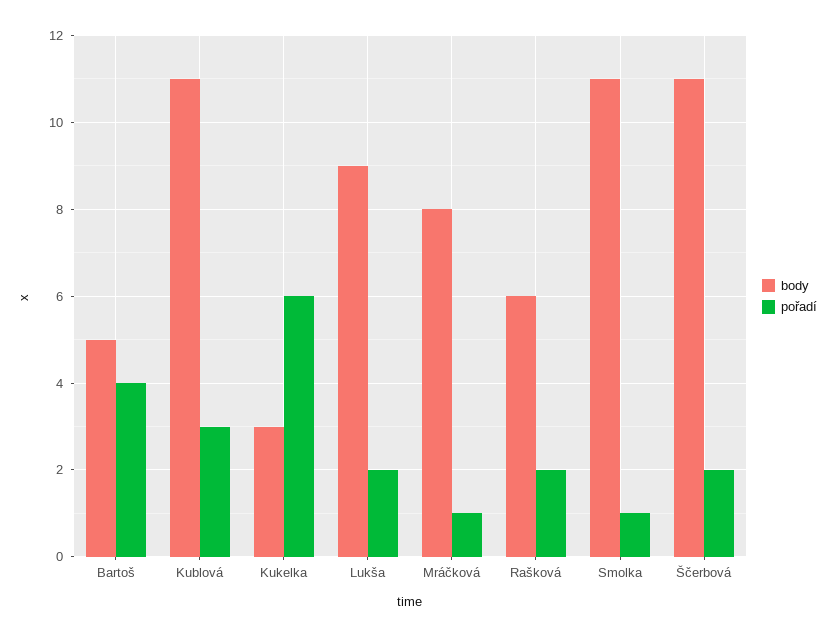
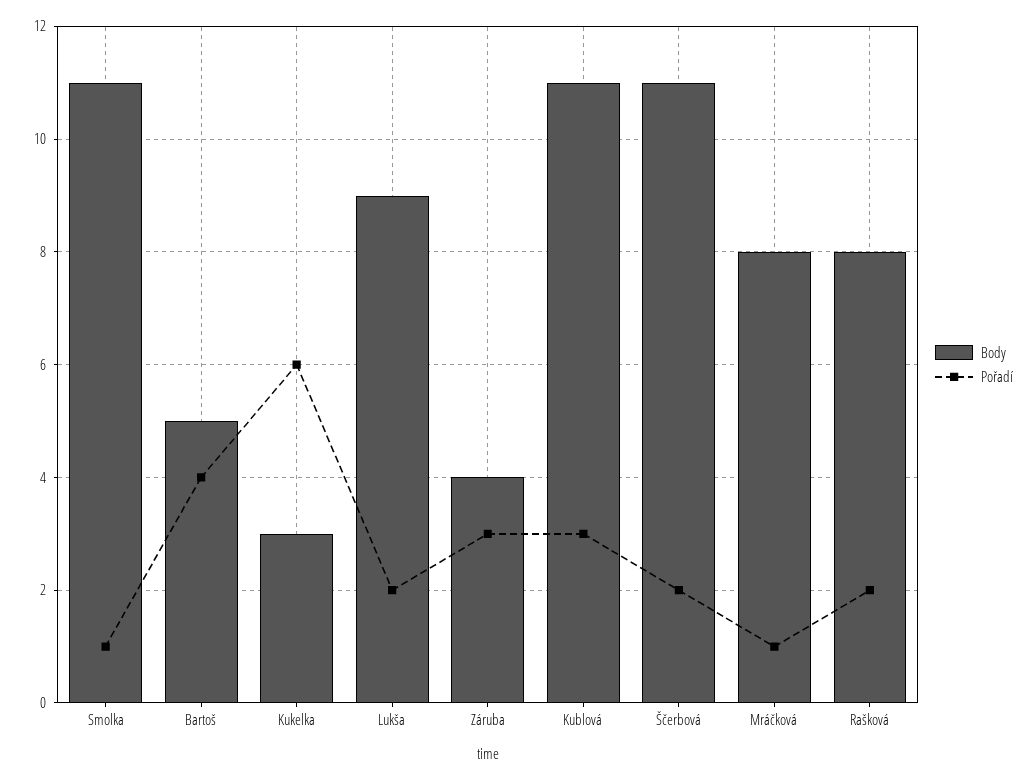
  {
    "body": {
      "Bartoš": 5,
      "Kublová": 11,
      "Kukelka": 3,
      "Lukša": 9,
      "Mráčková": 8,
-     "Rašková": 6,
+     "Rašková": 8,
      "Smolka": 11,
-     "Ščerbová": 11
+     "Ščerbová": 11,
+     "Záruba": 4
    },
    "pořadí": {
      "Bartoš": 4,
      "Kublová": 3,
      "Kukelka": 6,
      "Lukša": 2,
      "Mráčková": 1,
      "Rašková": 2,
      "Smolka": 1,
-     "Ščerbová": 2
+     "Ščerbová": 2,
+     "Záruba": 3
    }
  }

